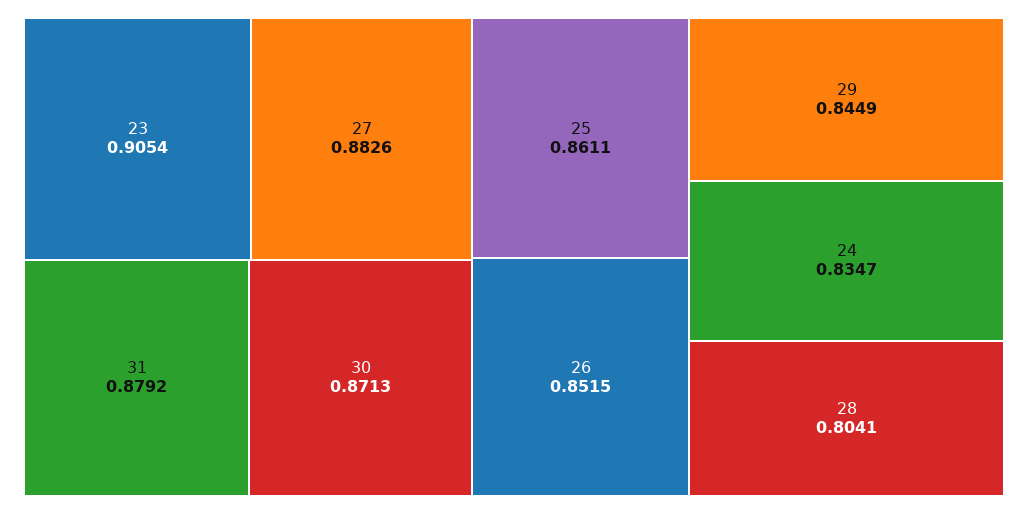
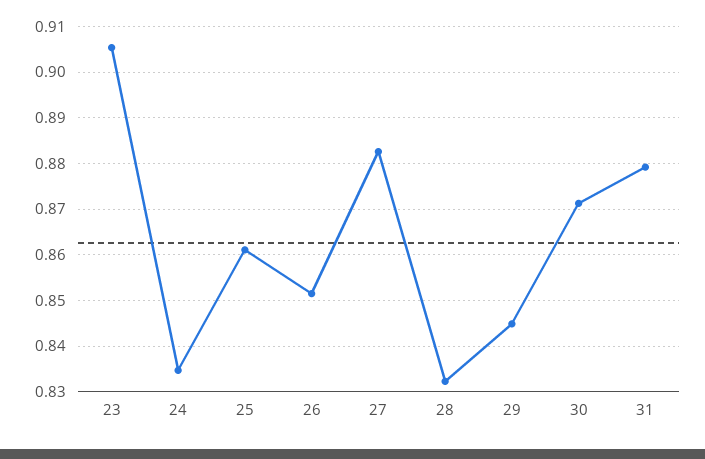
  {
    "23": 0.9054,
    "27": 0.8826,
    "31": 0.8792,
    "30": 0.8713,
    "25": 0.8611,
    "26": 0.8515,
    "29": 0.8449,
    "24": 0.8347,
-   "28": 0.8041
+   "28": 0.832
  }

